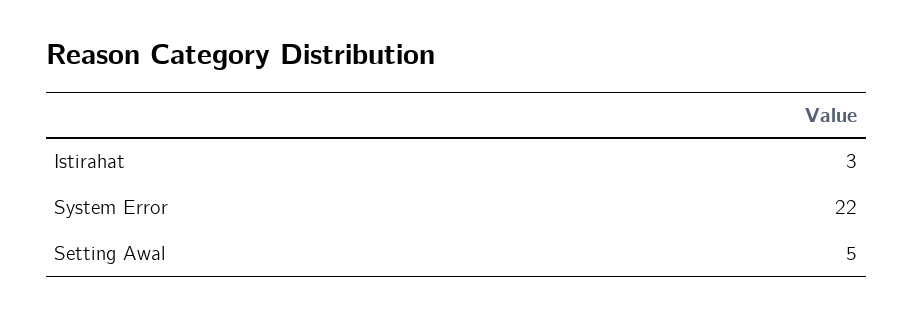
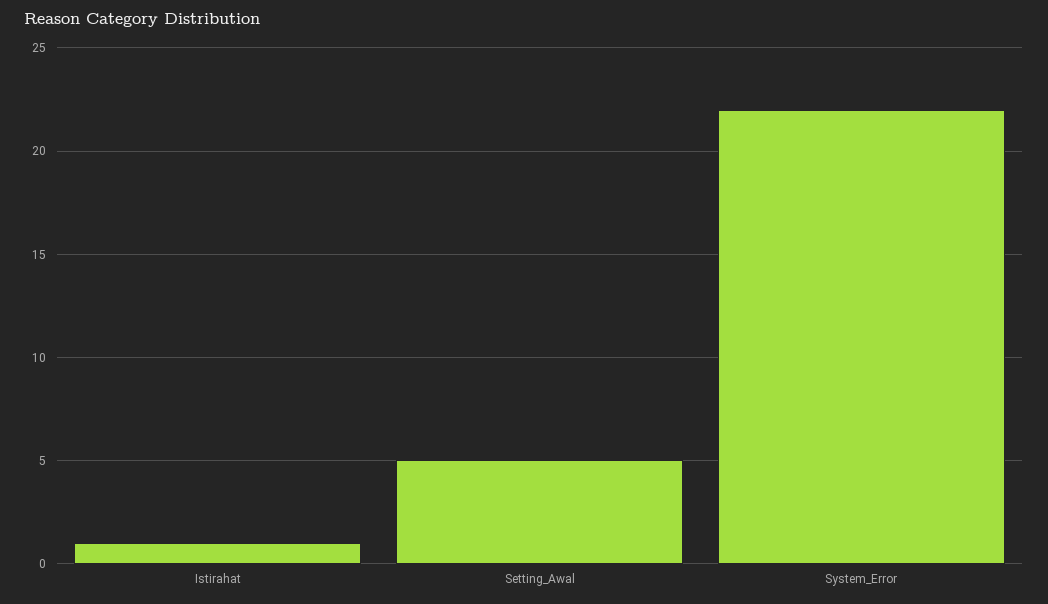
  {
-   "Istirahat": 3,
+   "Istirahat": 1,
    "System Error": 22,
    "Setting Awal": 5
  }

